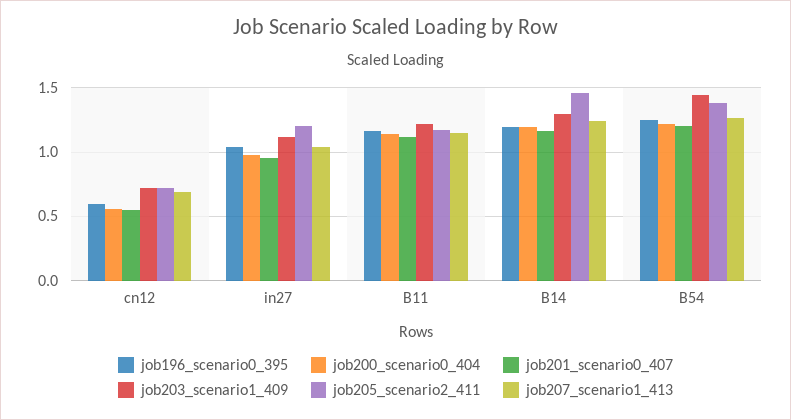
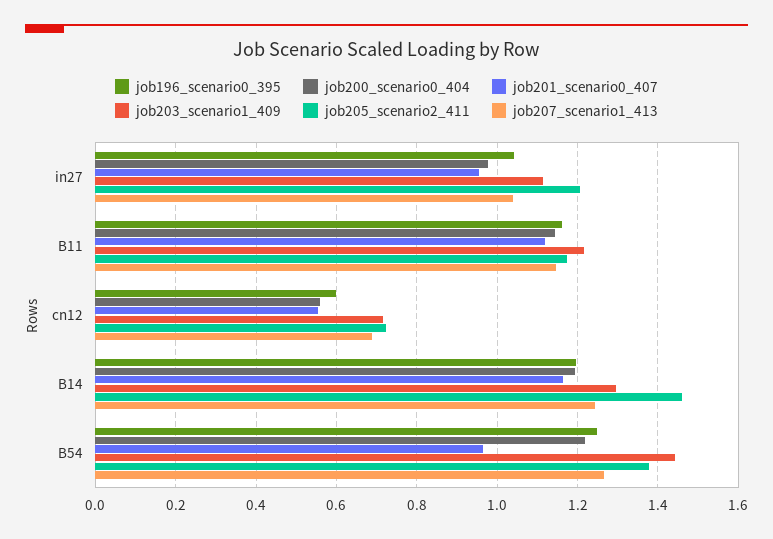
  {
    "job196_scenario0_395": {
      "cn12": 0.6,
      "in27": 1.04,
      "B11": 1.16,
      "B14": 1.2,
      "B54": 1.24
    },
    "job200_scenario0_404": {
      "cn12": 0.56,
      "in27": 0.98,
      "B11": 1.14,
      "B14": 1.2,
      "B54": 1.22
    },
    "job201_scenario0_407": {
      "cn12": 0.56,
      "in27": 0.96,
      "B11": 1.12,
      "B14": 1.16,
-     "B54": 1.2
+     "B54": 0.96
    },
    "job203_scenario1_409": {
      "cn12": 0.72,
      "in27": 1.12,
      "B11": 1.22,
      "B14": 1.3,
      "B54": 1.44
    },
    "job205_scenario2_411": {
      "cn12": 0.72,
      "in27": 1.2,
      "B11": 1.18,
      "B14": 1.46,
      "B54": 1.38
    },
    "job207_scenario1_413": {
      "cn12": 0.68,
      "in27": 1.04,
      "B11": 1.14,
      "B14": 1.24,
      "B54": 1.26
    }
  }

